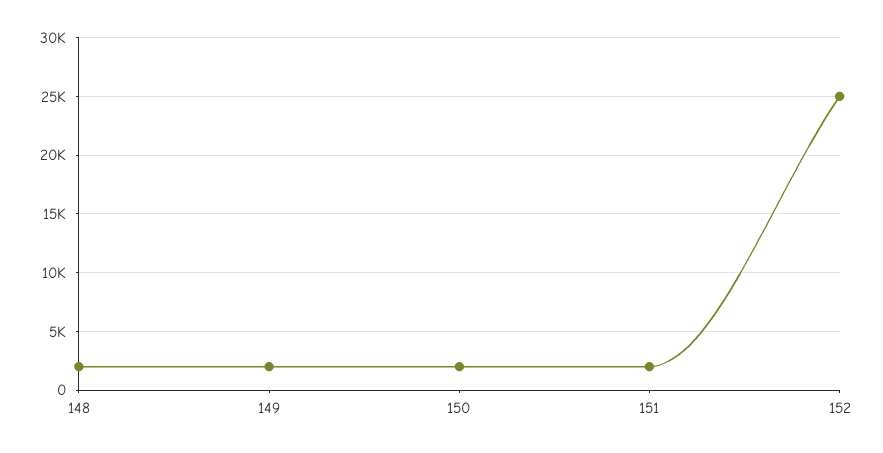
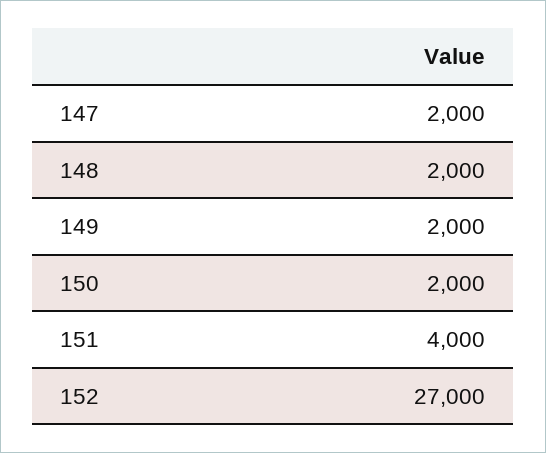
  {
    "148": 2000,
    "149": 2000,
    "150": 2000,
-   "151": 2000,
+   "151": 4000,
-   "152": 25000
+   "152": 27000,
+   "147": 2000
  }

